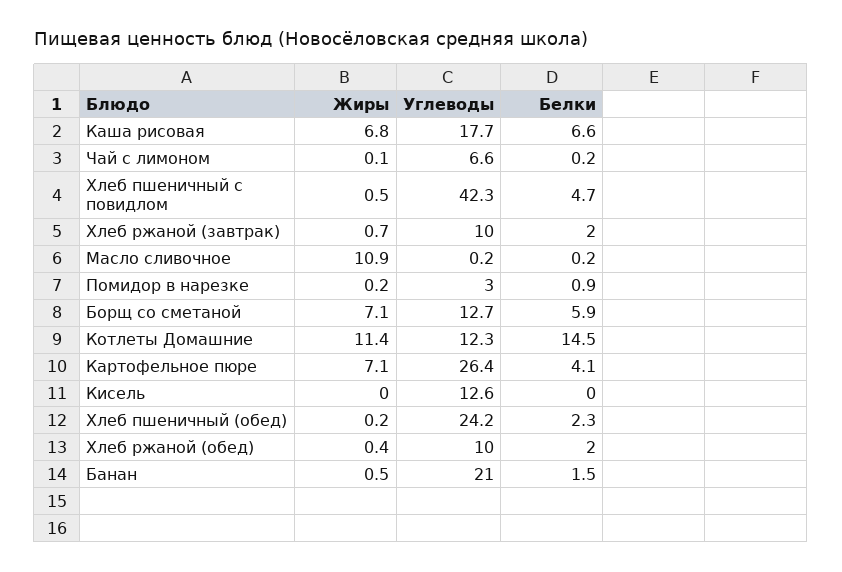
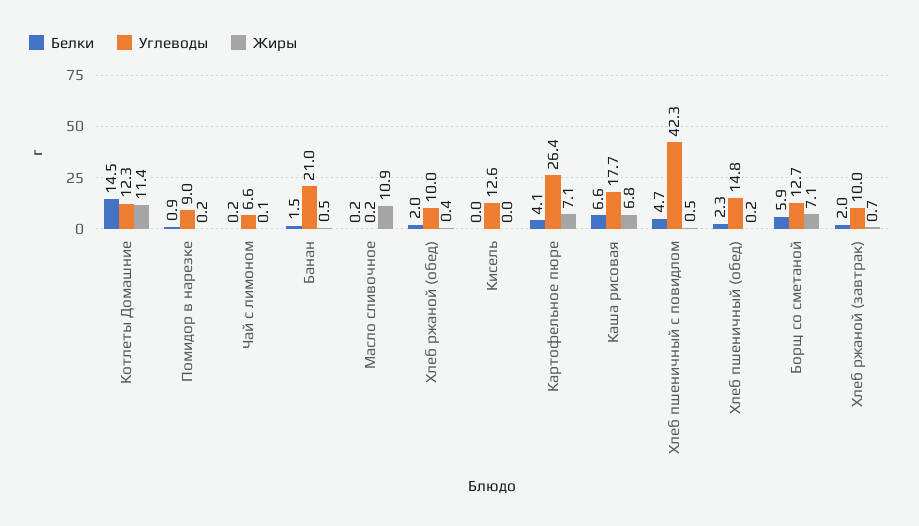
  {
    "Жиры": {
      "Каша рисовая": 6.8,
      "Чай с лимоном": 0.1,
      "Хлеб пшеничный с повидлом": 0.5,
      "Хлеб ржаной (завтрак)": 0.7,
      "Масло сливочное": 10.9,
      "Помидор в нарезке": 0.2,
      "Борщ со сметаной": 7.1,
      "Котлеты Домашние": 11.4,
      "Картофельное пюре": 7.1,
      "Кисель": 0,
      "Хлеб пшеничный (обед)": 0.2,
      "Хлеб ржаной (обед)": 0.4,
      "Банан": 0.5
    },
    "Углеводы": {
      "Каша рисовая": 17.7,
      "Чай с лимоном": 6.6,
      "Хлеб пшеничный с повидлом": 42.3,
      "Хлеб ржаной (завтрак)": 10,
      "Масло сливочное": 0.2,
-     "Помидор в нарезке": 3,
+     "Помидор в нарезке": 9,
      "Борщ со сметаной": 12.7,
      "Котлеты Домашние": 12.3,
      "Картофельное пюре": 26.4,
      "Кисель": 12.6,
-     "Хлеб пшеничный (обед)": 24.2,
+     "Хлеб пшеничный (обед)": 14.8,
      "Хлеб ржаной (обед)": 10,
      "Банан": 21
    },
    "Белки": {
      "Каша рисовая": 6.6,
      "Чай с лимоном": 0.2,
      "Хлеб пшеничный с повидлом": 4.7,
      "Хлеб ржаной (завтрак)": 2,
      "Масло сливочное": 0.2,
      "Помидор в нарезке": 0.9,
      "Борщ со сметаной": 5.9,
      "Котлеты Домашние": 14.5,
      "Картофельное пюре": 4.1,
      "Кисель": 0,
      "Хлеб пшеничный (обед)": 2.3,
      "Хлеб ржаной (обед)": 2,
      "Банан": 1.5
    }
  }

